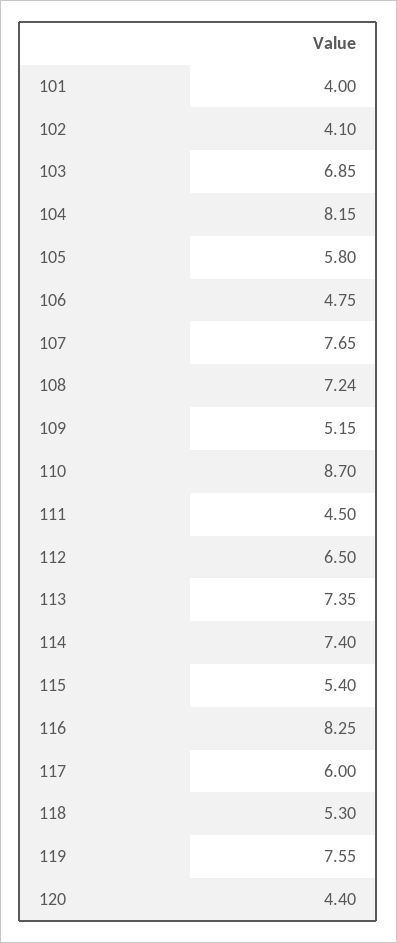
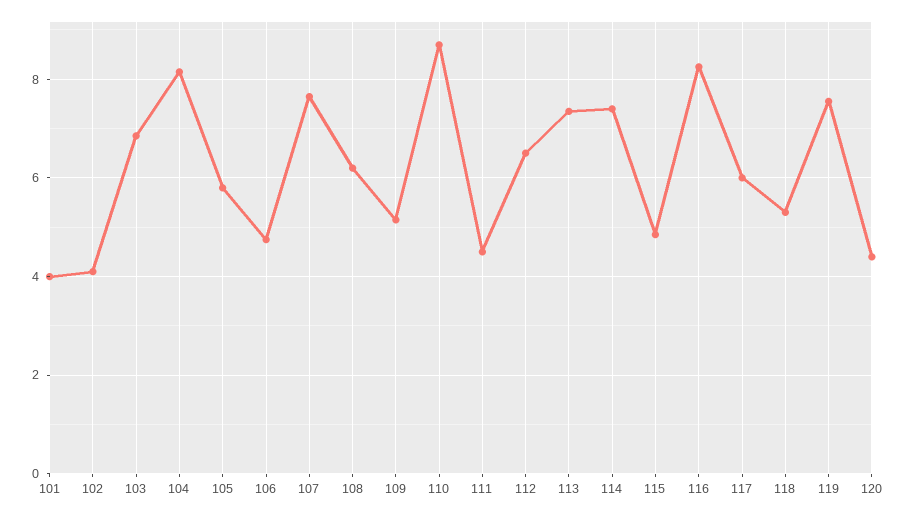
  {
    "101": 4,
    "102": 4.1,
    "103": 6.85,
    "104": 8.15,
    "105": 5.8,
    "106": 4.75,
    "107": 7.65,
-   "108": 7.24,
+   "108": 6.2,
    "109": 5.15,
    "110": 8.7,
    "111": 4.5,
    "112": 6.5,
    "113": 7.35,
    "114": 7.4,
-   "115": 5.4,
+   "115": 4.8,
    "116": 8.25,
    "117": 6,
    "118": 5.3,
    "119": 7.55,
    "120": 4.4
  }

